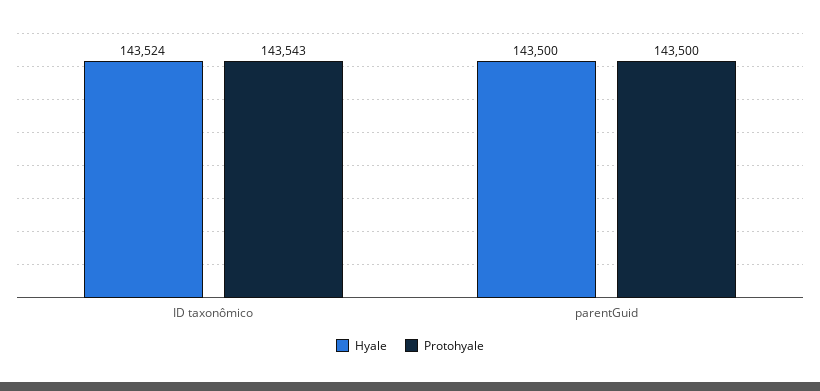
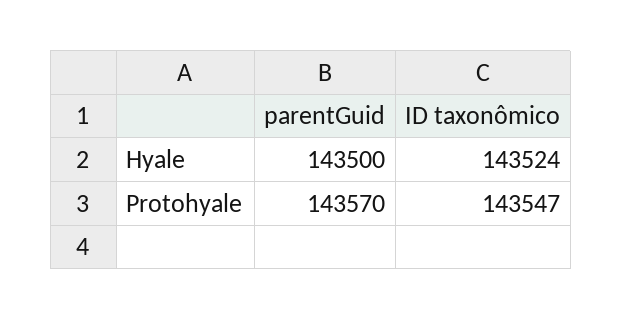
  {
    "Hyale": {
      "ID taxonômico": 143524,
      "parentGuid": 143500
    },
    "Protohyale": {
-     "ID taxonômico": 143543,
+     "ID taxonômico": 143547,
-     "parentGuid": 143500
+     "parentGuid": 143570
    }
  }

